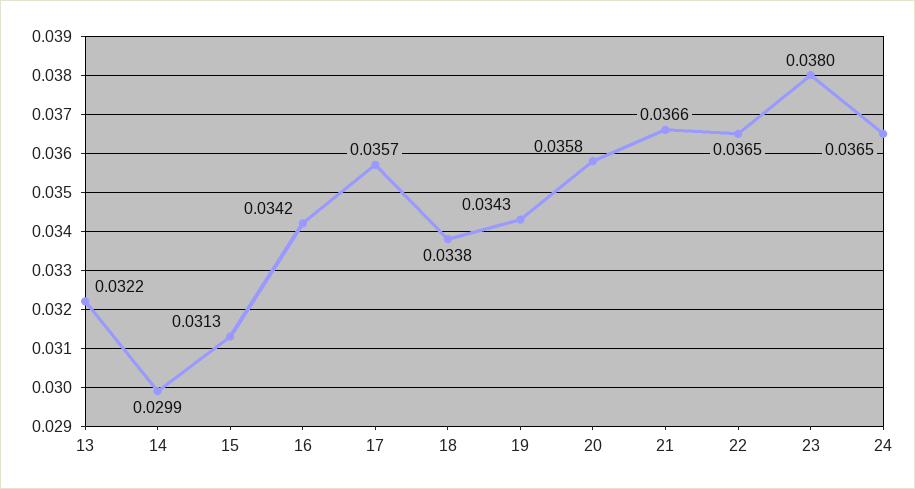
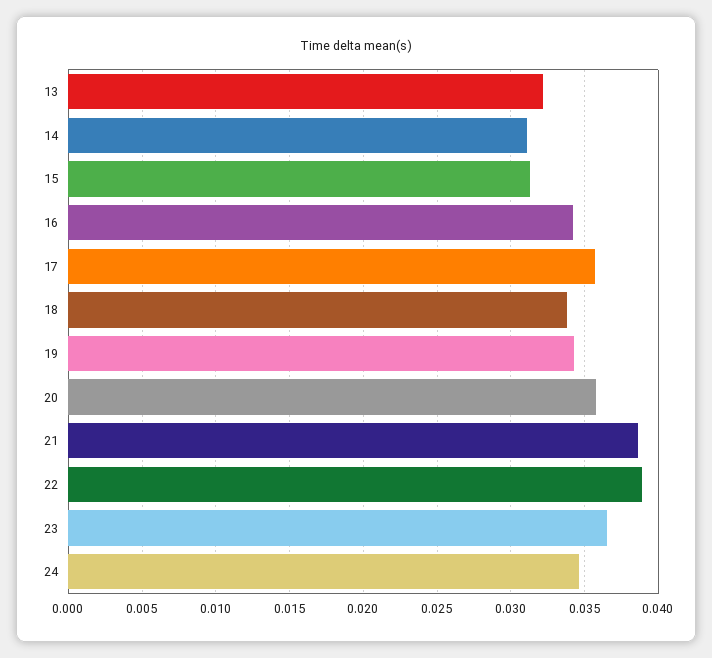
  {
    "13": 0.0322,
-   "14": 0.0299,
+   "14": 0.031,
    "15": 0.0313,
    "16": 0.0342,
    "17": 0.0357,
    "18": 0.0338,
    "19": 0.0343,
    "20": 0.0358,
-   "21": 0.0366,
+   "21": 0.0385,
-   "22": 0.0365,
+   "22": 0.039,
-   "23": 0.038,
+   "23": 0.0365,
-   "24": 0.0365
+   "24": 0.0345
  }

